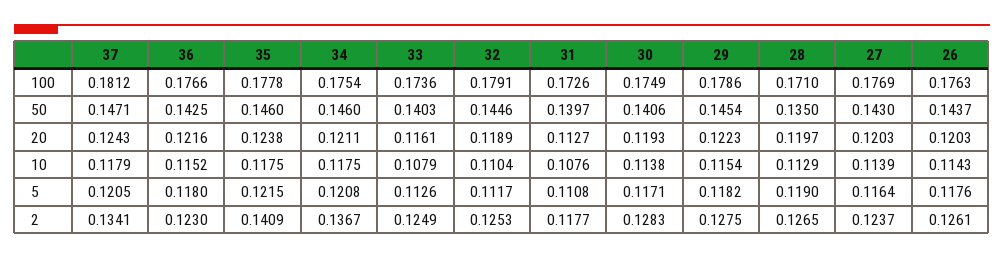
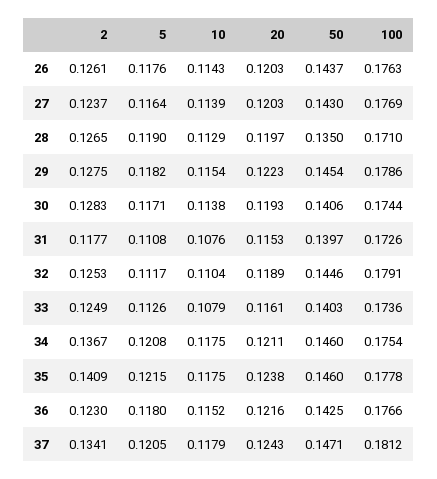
  {
    "37": {
      "100": 0.1812,
      "50": 0.1471,
      "20": 0.1243,
      "10": 0.1179,
      "5": 0.1205,
      "2": 0.1341
    },
    "36": {
      "100": 0.1766,
      "50": 0.1425,
      "20": 0.1216,
      "10": 0.1152,
      "5": 0.118,
      "2": 0.123
    },
    "35": {
      "100": 0.1778,
      "50": 0.146,
      "20": 0.1238,
      "10": 0.1175,
      "5": 0.1215,
      "2": 0.1409
    },
    "34": {
      "100": 0.1754,
      "50": 0.146,
      "20": 0.1211,
      "10": 0.1175,
      "5": 0.1208,
      "2": 0.1367
    },
    "33": {
      "100": 0.1736,
      "50": 0.1403,
      "20": 0.1161,
      "10": 0.1079,
      "5": 0.1126,
      "2": 0.1249
    },
    "32": {
      "100": 0.1791,
      "50": 0.1446,
      "20": 0.1189,
      "10": 0.1104,
      "5": 0.1117,
      "2": 0.1253
    },
    "31": {
      "100": 0.1726,
      "50": 0.1397,
-     "20": 0.1127,
+     "20": 0.1153,
      "10": 0.1076,
      "5": 0.1108,
      "2": 0.1177
    },
    "30": {
-     "100": 0.1749,
+     "100": 0.1744,
      "50": 0.1406,
      "20": 0.1193,
      "10": 0.1138,
      "5": 0.1171,
      "2": 0.1283
    },
    "29": {
      "100": 0.1786,
      "50": 0.1454,
      "20": 0.1223,
      "10": 0.1154,
      "5": 0.1182,
      "2": 0.1275
    },
    "28": {
      "100": 0.171,
      "50": 0.135,
      "20": 0.1197,
      "10": 0.1129,
      "5": 0.119,
      "2": 0.1265
    },
    "27": {
      "100": 0.1769,
      "50": 0.143,
      "20": 0.1203,
      "10": 0.1139,
      "5": 0.1164,
      "2": 0.1237
    },
    "26": {
      "100": 0.1763,
      "50": 0.1437,
      "20": 0.1203,
      "10": 0.1143,
      "5": 0.1176,
      "2": 0.1261
    }
  }

